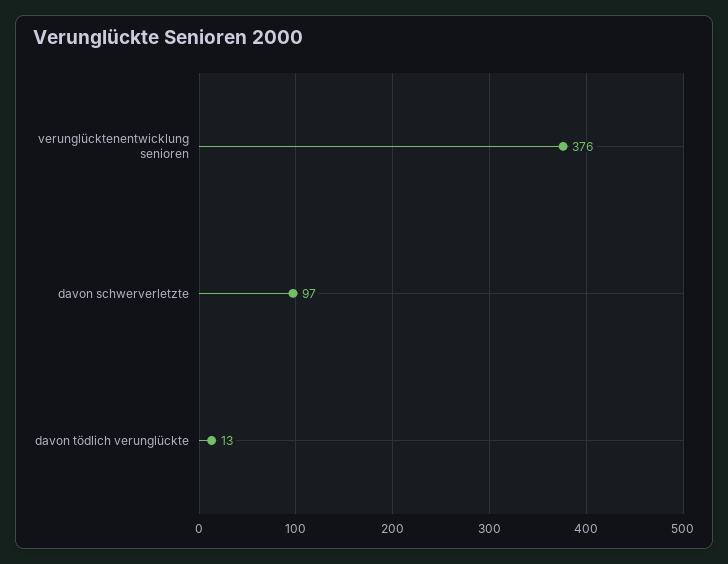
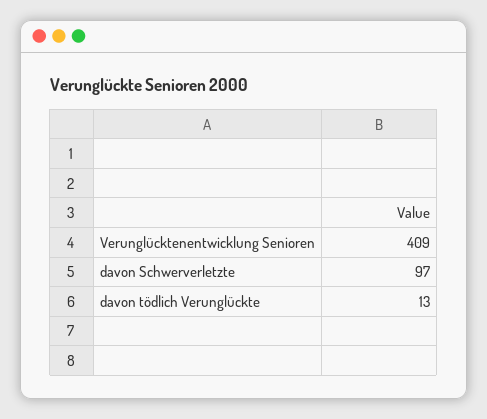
  {
-   "verunglücktenentwicklung senioren": 376,
+   "verunglücktenentwicklung senioren": 409,
    "davon schwerverletzte": 97,
    "davon tödlich verunglückte": 13
  }

